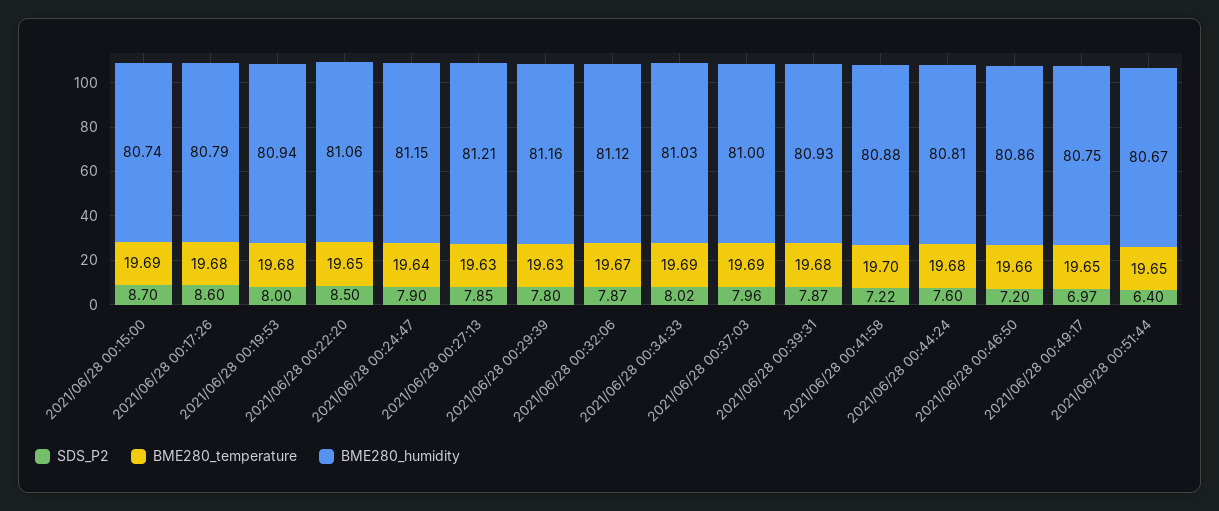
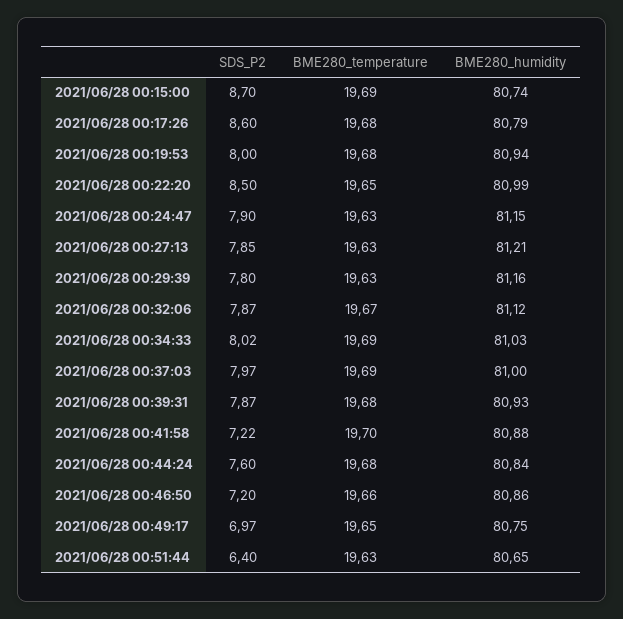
  {
    "SDS_P2": {
      "2021/06/28 00:15:00": 8.7,
      "2021/06/28 00:17:26": 8.6,
      "2021/06/28 00:19:53": 8,
      "2021/06/28 00:22:20": 8.5,
      "2021/06/28 00:24:47": 7.9,
      "2021/06/28 00:27:13": 7.85,
      "2021/06/28 00:29:39": 7.8,
      "2021/06/28 00:32:06": 7.87,
      "2021/06/28 00:34:33": 8.02,
-     "2021/06/28 00:37:03": 7.96,
+     "2021/06/28 00:37:03": 7.97,
      "2021/06/28 00:39:31": 7.87,
      "2021/06/28 00:41:58": 7.22,
      "2021/06/28 00:44:24": 7.6,
      "2021/06/28 00:46:50": 7.2,
      "2021/06/28 00:49:17": 6.97,
      "2021/06/28 00:51:44": 6.4
    },
    "BME280_temperature": {
      "2021/06/28 00:15:00": 19.69,
      "2021/06/28 00:17:26": 19.68,
      "2021/06/28 00:19:53": 19.68,
      "2021/06/28 00:22:20": 19.65,
-     "2021/06/28 00:24:47": 19.64,
+     "2021/06/28 00:24:47": 19.63,
      "2021/06/28 00:27:13": 19.63,
      "2021/06/28 00:29:39": 19.63,
      "2021/06/28 00:32:06": 19.67,
      "2021/06/28 00:34:33": 19.69,
      "2021/06/28 00:37:03": 19.69,
      "2021/06/28 00:39:31": 19.68,
      "2021/06/28 00:41:58": 19.7,
      "2021/06/28 00:44:24": 19.68,
      "2021/06/28 00:46:50": 19.66,
      "2021/06/28 00:49:17": 19.65,
-     "2021/06/28 00:51:44": 19.65
+     "2021/06/28 00:51:44": 19.63
    },
    "BME280_humidity": {
      "2021/06/28 00:15:00": 80.74,
      "2021/06/28 00:17:26": 80.79,
      "2021/06/28 00:19:53": 80.94,
-     "2021/06/28 00:22:20": 81.06,
+     "2021/06/28 00:22:20": 80.99,
      "2021/06/28 00:24:47": 81.15,
      "2021/06/28 00:27:13": 81.21,
      "2021/06/28 00:29:39": 81.16,
      "2021/06/28 00:32:06": 81.12,
      "2021/06/28 00:34:33": 81.03,
      "2021/06/28 00:37:03": 81,
      "2021/06/28 00:39:31": 80.93,
      "2021/06/28 00:41:58": 80.88,
-     "2021/06/28 00:44:24": 80.81,
+     "2021/06/28 00:44:24": 80.84,
      "2021/06/28 00:46:50": 80.86,
      "2021/06/28 00:49:17": 80.75,
-     "2021/06/28 00:51:44": 80.67
+     "2021/06/28 00:51:44": 80.65
    }
  }

